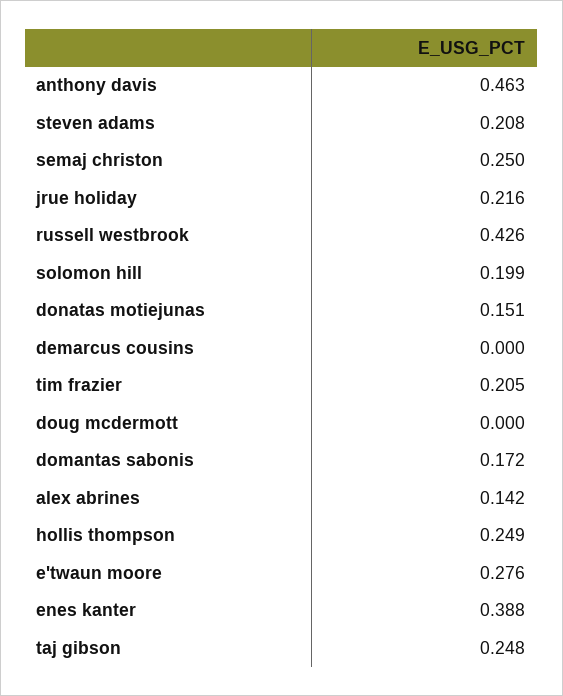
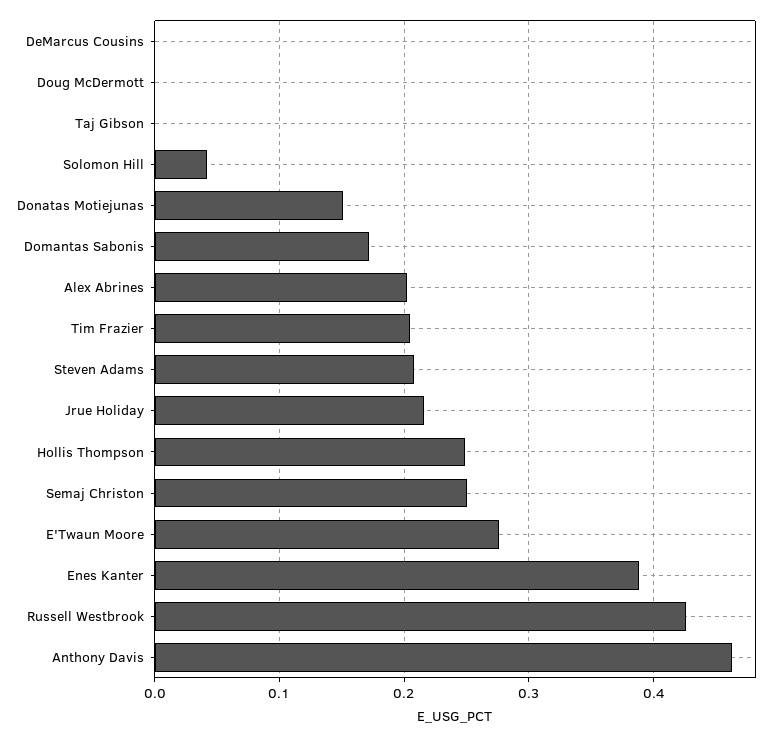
  {
    "anthony davis": 0.463,
    "steven adams": 0.208,
    "semaj christon": 0.25,
    "jrue holiday": 0.216,
    "russell westbrook": 0.426,
-   "solomon hill": 0.199,
+   "solomon hill": 0.04,
    "donatas motiejunas": 0.151,
    "demarcus cousins": 0,
    "tim frazier": 0.205,
    "doug mcdermott": 0,
    "domantas sabonis": 0.172,
-   "alex abrines": 0.142,
+   "alex abrines": 0.2,
    "hollis thompson": 0.249,
    "e'twaun moore": 0.276,
    "enes kanter": 0.388,
-   "taj gibson": 0.248
+   "taj gibson": 0
  }

